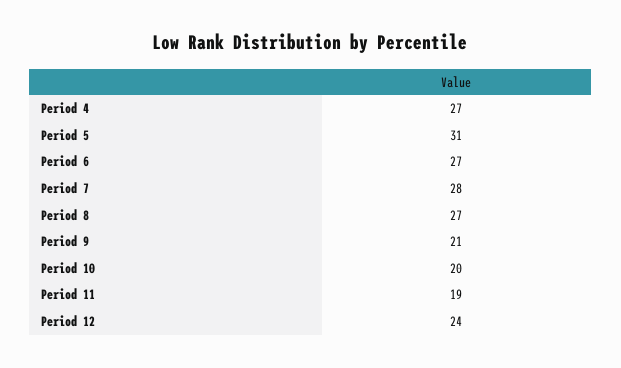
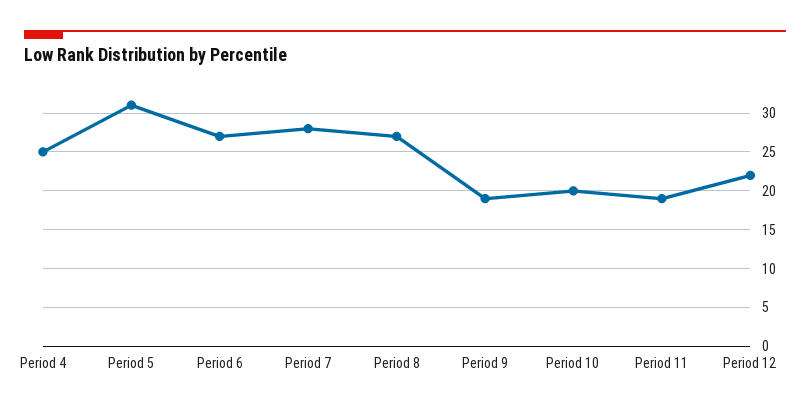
  {
-   "Period 4": 27,
+   "Period 4": 25,
    "Period 5": 31,
    "Period 6": 27,
    "Period 7": 28,
    "Period 8": 27,
-   "Period 9": 21,
+   "Period 9": 19,
    "Period 10": 20,
    "Period 11": 19,
-   "Period 12": 24
+   "Period 12": 22
  }

